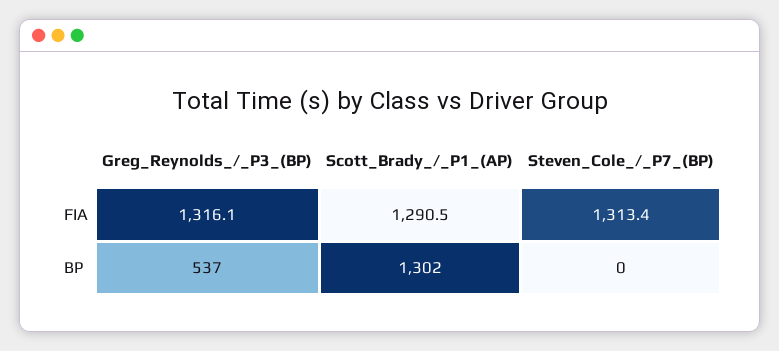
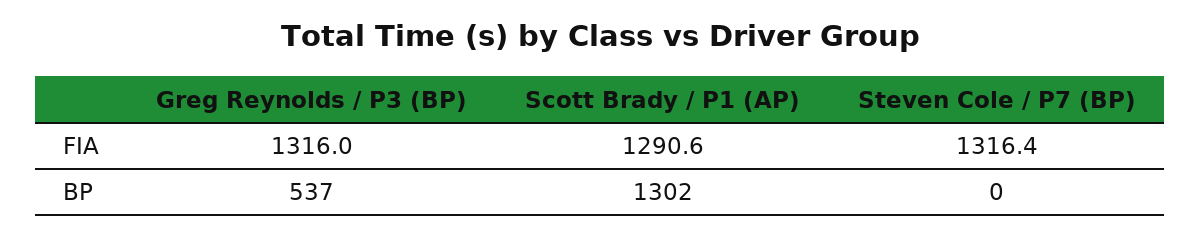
  {
    "Greg_Reynolds_/_P3_(BP)": {
-     "FIA": 1316.1,
+     "FIA": 1316,
      "BP": 537
    },
    "Scott_Brady_/_P1_(AP)": {
-     "FIA": 1290.5,
+     "FIA": 1290.6,
      "BP": 1302
    },
    "Steven_Cole_/_P7_(BP)": {
-     "FIA": 1313.4,
+     "FIA": 1316.4,
      "BP": 0
    }
  }

